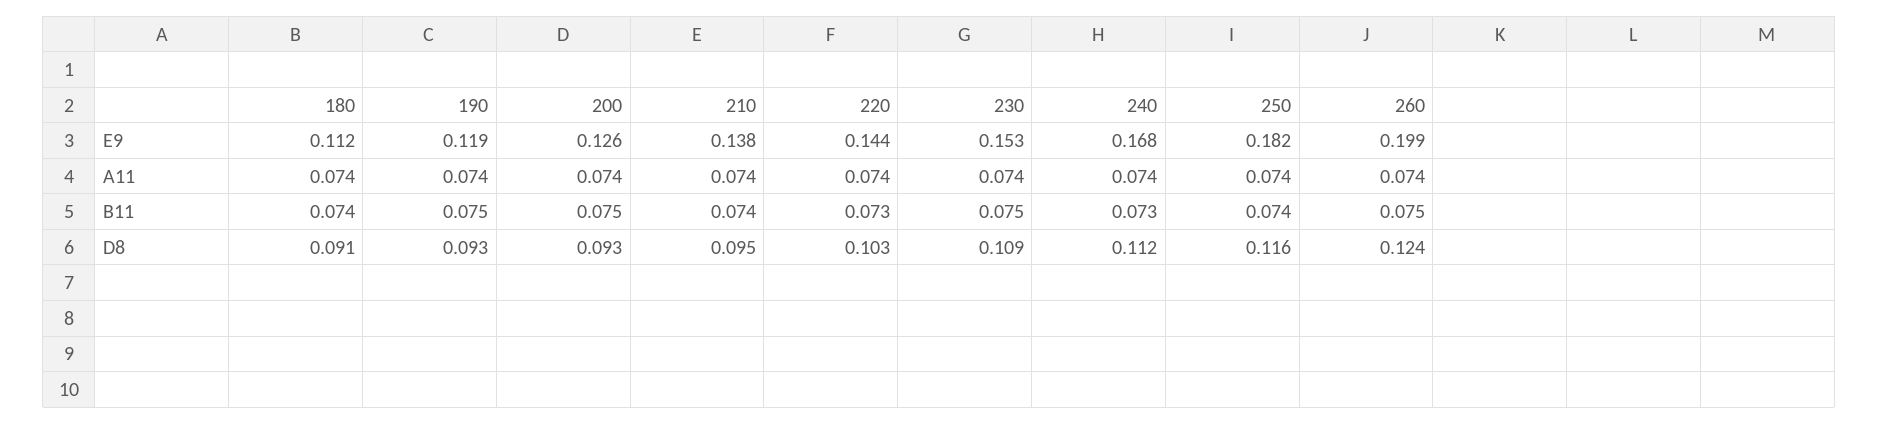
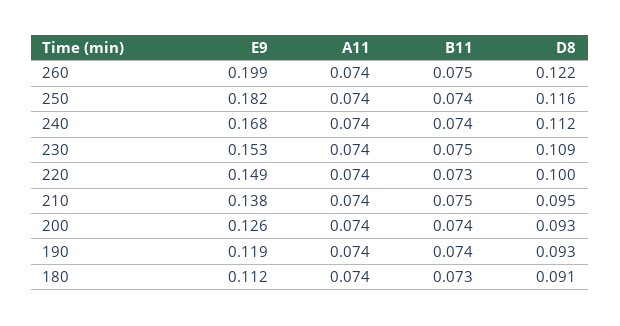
  {
    "180": {
      "E9": 0.112,
      "A11": 0.074,
-     "B11": 0.074,
+     "B11": 0.073,
      "D8": 0.091
    },
    "190": {
      "E9": 0.119,
      "A11": 0.074,
-     "B11": 0.075,
+     "B11": 0.074,
      "D8": 0.093
    },
    "200": {
      "E9": 0.126,
      "A11": 0.074,
-     "B11": 0.075,
+     "B11": 0.074,
      "D8": 0.093
    },
    "210": {
      "E9": 0.138,
      "A11": 0.074,
-     "B11": 0.074,
+     "B11": 0.075,
      "D8": 0.095
    },
    "220": {
-     "E9": 0.144,
+     "E9": 0.149,
      "A11": 0.074,
      "B11": 0.073,
-     "D8": 0.103
+     "D8": 0.1
    },
    "230": {
      "E9": 0.153,
      "A11": 0.074,
      "B11": 0.075,
      "D8": 0.109
    },
    "240": {
      "E9": 0.168,
      "A11": 0.074,
-     "B11": 0.073,
+     "B11": 0.074,
      "D8": 0.112
    },
    "250": {
      "E9": 0.182,
      "A11": 0.074,
      "B11": 0.074,
      "D8": 0.116
    },
    "260": {
      "E9": 0.199,
      "A11": 0.074,
      "B11": 0.075,
-     "D8": 0.124
+     "D8": 0.122
    }
  }

